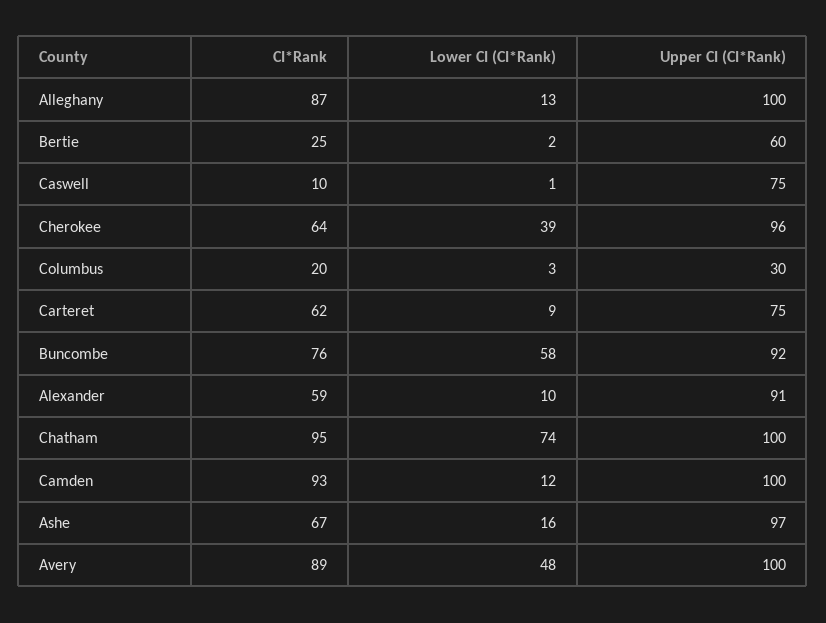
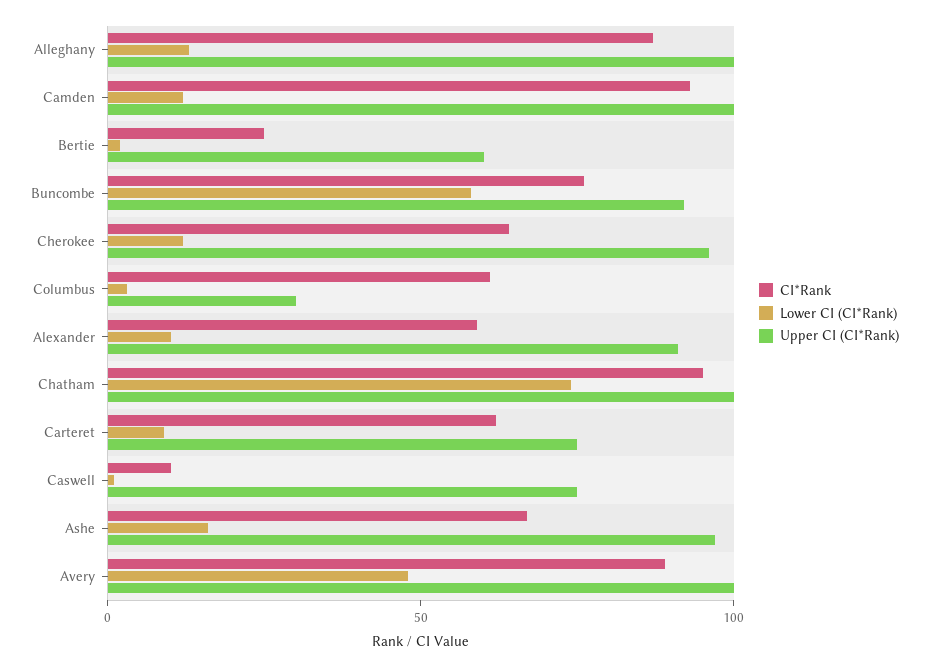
  {
    "CI*Rank": {
      "Alleghany": 87,
      "Bertie": 25,
      "Caswell": 10,
      "Cherokee": 64,
-     "Columbus": 20,
+     "Columbus": 60,
      "Carteret": 62,
      "Buncombe": 76,
      "Alexander": 59,
      "Chatham": 95,
      "Camden": 93,
      "Ashe": 67,
      "Avery": 89
    },
    "Lower CI (CI*Rank)": {
      "Alleghany": 13,
      "Bertie": 2,
      "Caswell": 1,
-     "Cherokee": 39,
+     "Cherokee": 10,
      "Columbus": 3,
      "Carteret": 9,
      "Buncombe": 58,
      "Alexander": 10,
      "Chatham": 74,
      "Camden": 12,
      "Ashe": 16,
      "Avery": 48
    },
    "Upper CI (CI*Rank)": {
      "Alleghany": 100,
      "Bertie": 60,
      "Caswell": 75,
      "Cherokee": 96,
      "Columbus": 30,
      "Carteret": 75,
      "Buncombe": 92,
      "Alexander": 91,
      "Chatham": 100,
      "Camden": 100,
      "Ashe": 97,
      "Avery": 100
    }
  }

